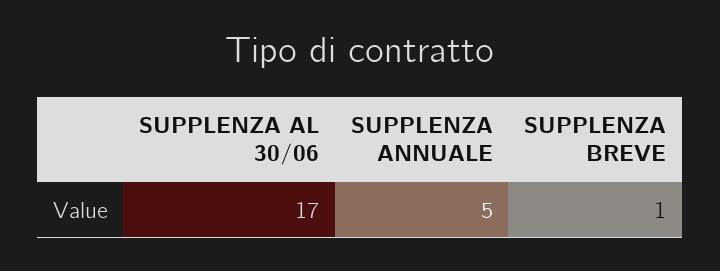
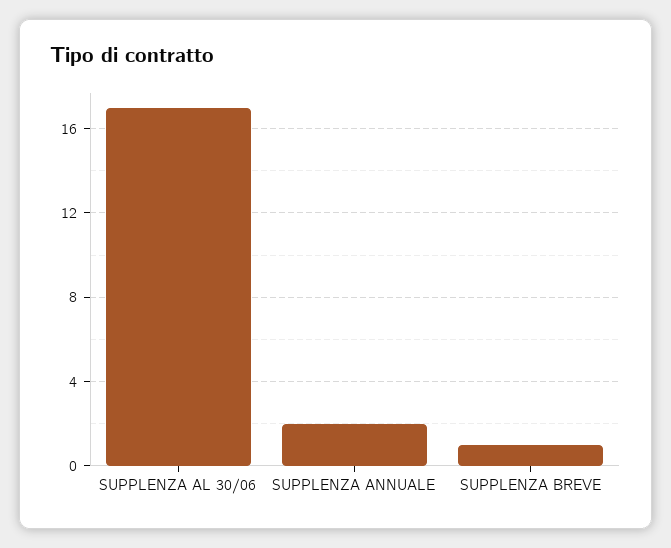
  {
    "SUPPLENZA AL 30/06": 17,
-   "SUPPLENZA ANNUALE": 5,
+   "SUPPLENZA ANNUALE": 2,
    "SUPPLENZA BREVE": 1
  }

